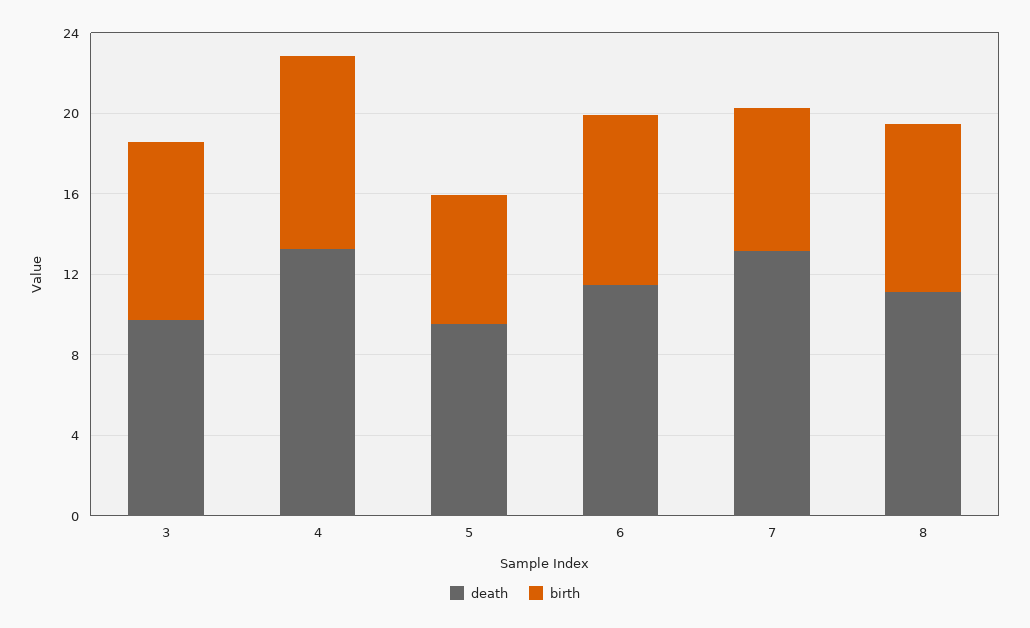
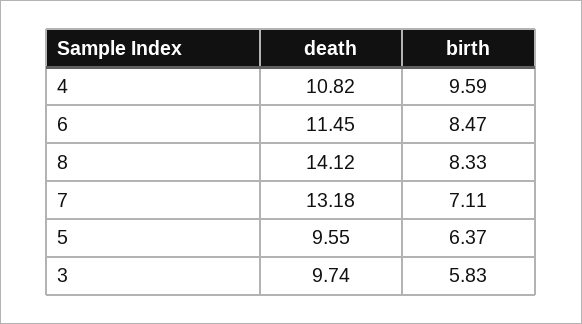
  {
    "death": {
      "3": 9.74,
-     "4": 13,
+     "4": 10.82,
      "5": 9.55,
      "6": 11.45,
      "7": 13.18,
-     "8": 11
+     "8": 14.12
    },
    "birth": {
-     "3": 9,
+     "3": 5.83,
      "4": 9.59,
      "5": 6.37,
      "6": 8.47,
      "7": 7.11,
      "8": 8.33
    }
  }

